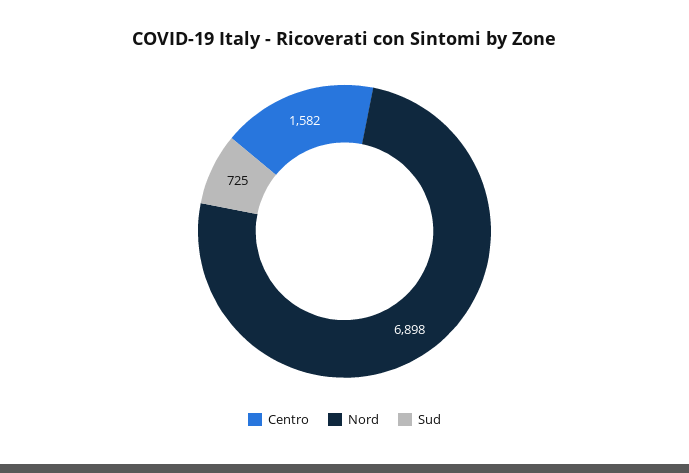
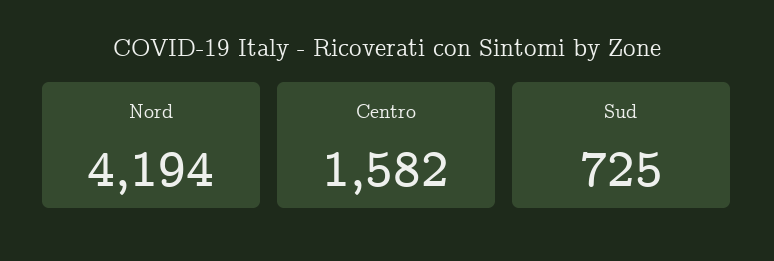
  {
    "Centro": 1582,
-   "Nord": 6898,
+   "Nord": 4194,
    "Sud": 725
  }

